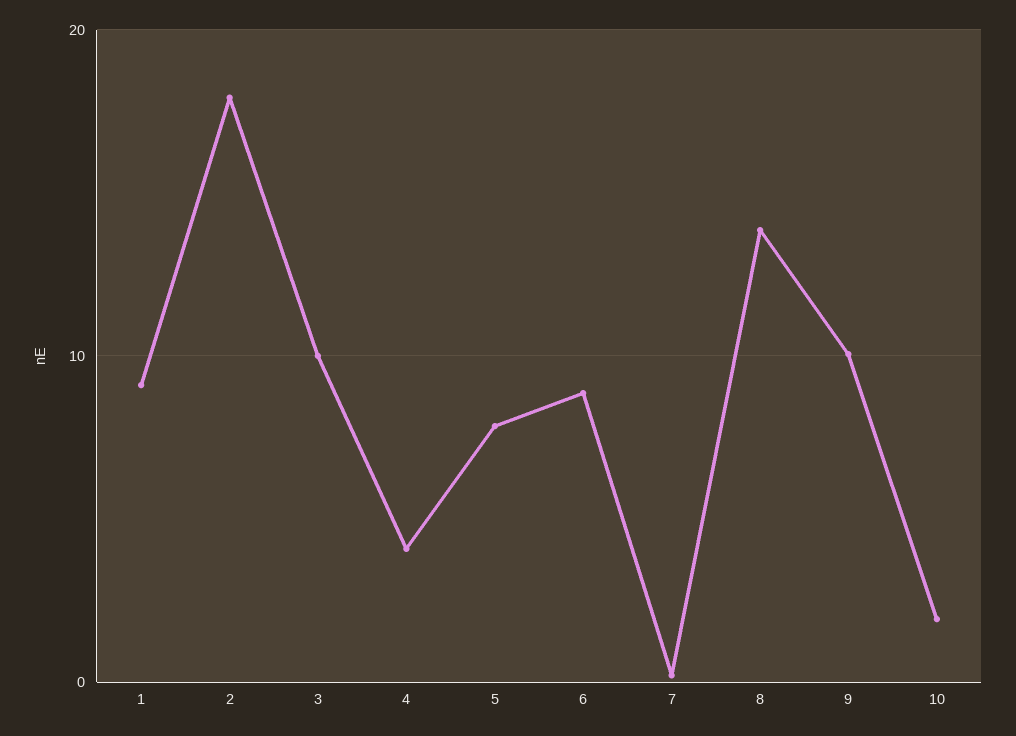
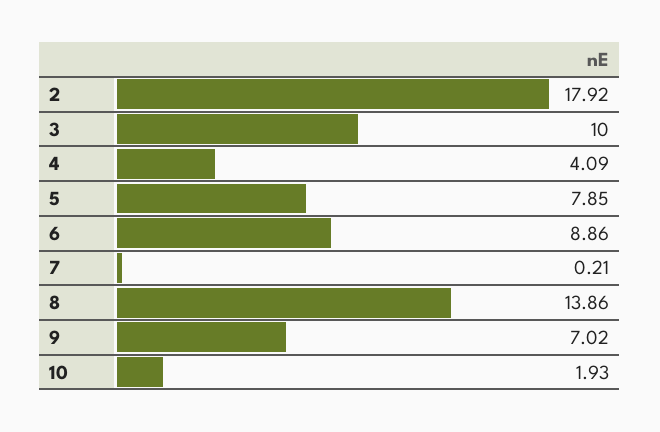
  {
-   "1": 9,
    "2": 17.92,
    "3": 10,
    "4": 4.09,
    "5": 7.85,
    "6": 8.86,
    "7": 0.21,
    "8": 13.86,
-   "9": 10,
+   "9": 7.02,
    "10": 1.93
  }

